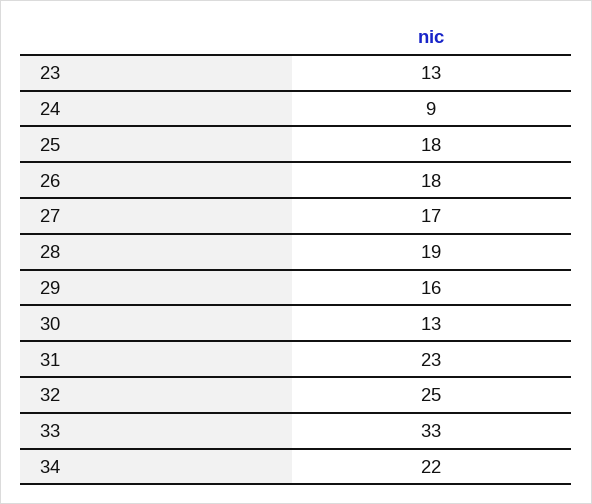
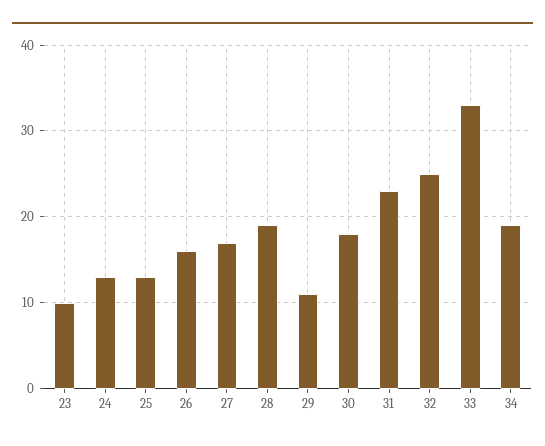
  {
-   "23": 13,
+   "23": 10,
-   "24": 9,
+   "24": 13,
-   "25": 18,
+   "25": 13,
-   "26": 18,
+   "26": 16,
    "27": 17,
    "28": 19,
-   "29": 16,
+   "29": 11,
-   "30": 13,
+   "30": 18,
    "31": 23,
    "32": 25,
    "33": 33,
-   "34": 22
+   "34": 19
  }

